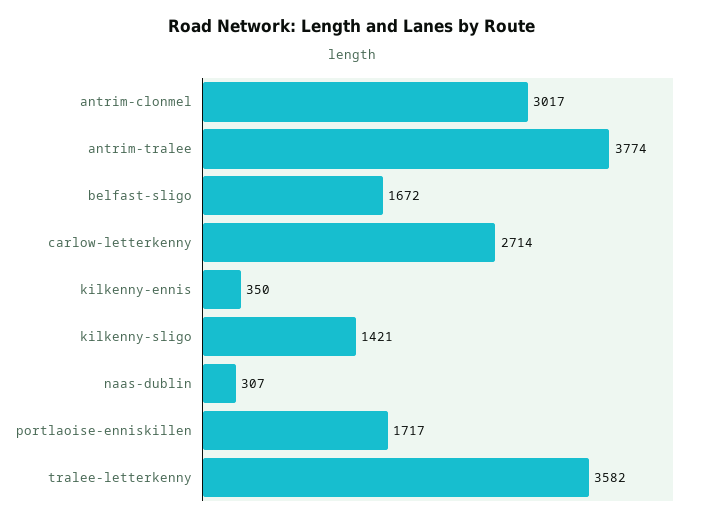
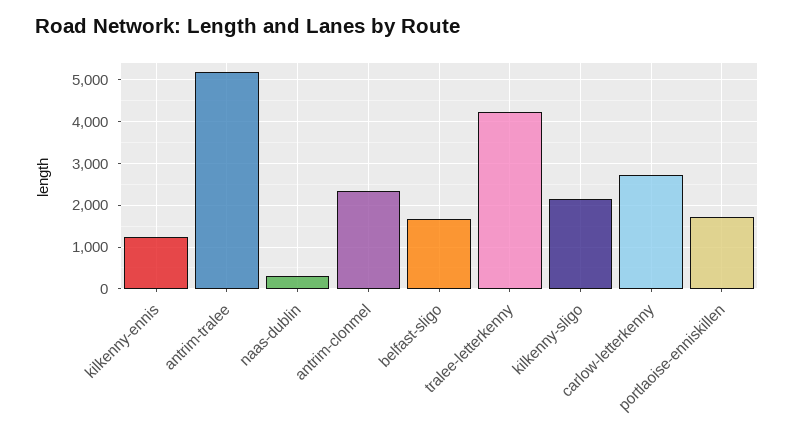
  {
-   "antrim-clonmel": 3017,
+   "antrim-clonmel": 2400,
-   "antrim-tralee": 3774,
+   "antrim-tralee": 5200,
    "belfast-sligo": 1672,
    "carlow-letterkenny": 2714,
-   "kilkenny-ennis": 350,
+   "kilkenny-ennis": 1200,
-   "kilkenny-sligo": 1421,
+   "kilkenny-sligo": 2200,
    "naas-dublin": 307,
    "portlaoise-enniskillen": 1717,
-   "tralee-letterkenny": 3582
+   "tralee-letterkenny": 4200
  }

